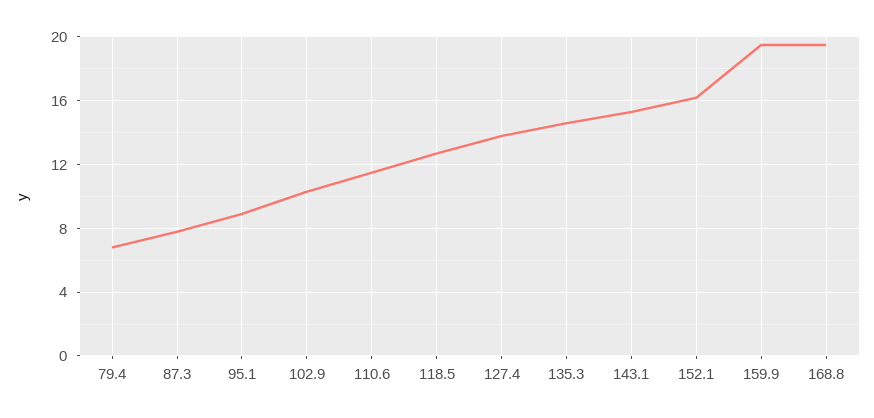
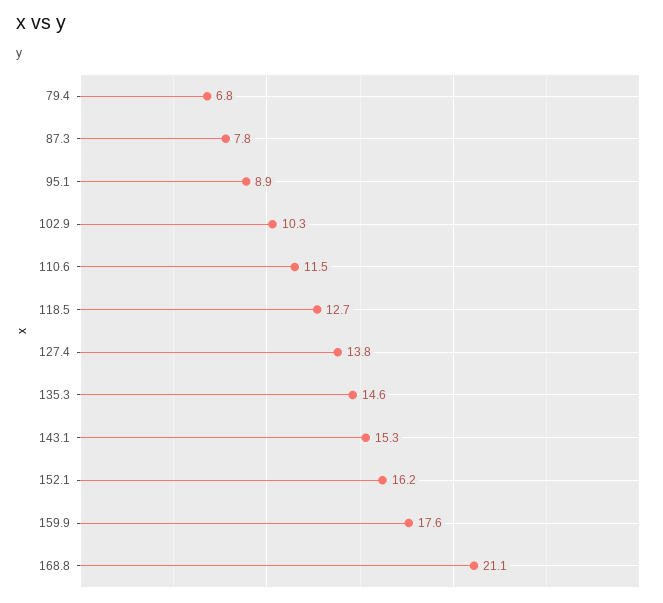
  {
    "79.4": 6.8,
    "87.3": 7.8,
    "95.1": 8.9,
    "102.9": 10.3,
    "110.6": 11.5,
    "118.5": 12.7,
    "127.4": 13.8,
    "135.3": 14.6,
    "143.1": 15.3,
    "152.1": 16.2,
-   "159.9": 19.5,
+   "159.9": 17.6,
-   "168.8": 19.5
+   "168.8": 21.1
  }

